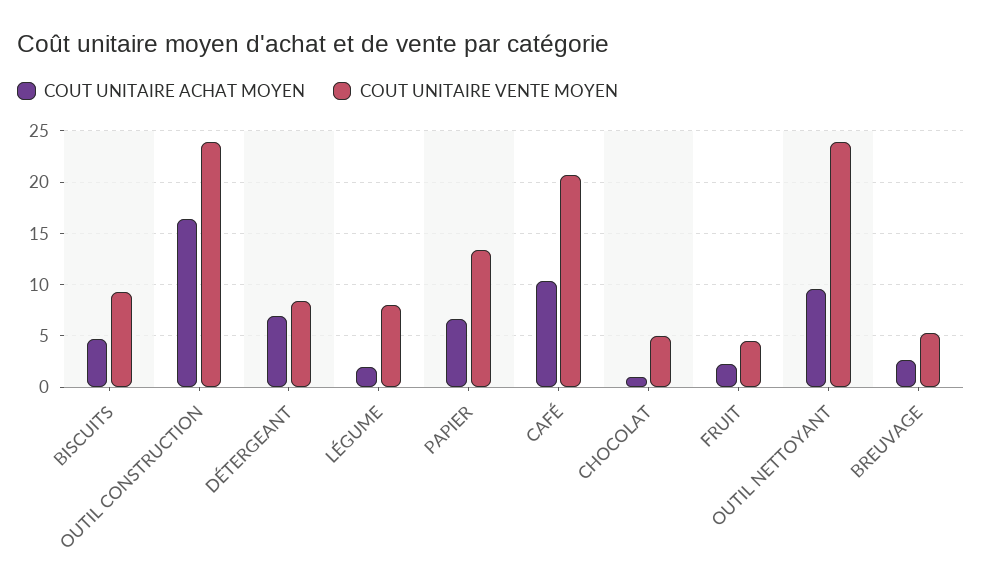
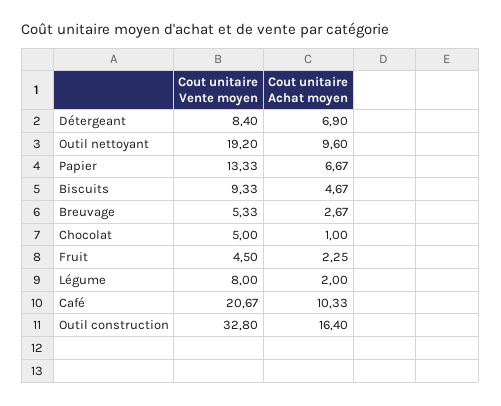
  {
    "COUT UNITAIRE ACHAT MOYEN": {
      "BISCUITS": 4.67,
      "OUTIL CONSTRUCTION": 16.4,
      "DÉTERGEANT": 6.9,
      "LÉGUME": 2,
      "PAPIER": 6.67,
      "CAFÉ": 10.33,
      "CHOCOLAT": 1,
      "FRUIT": 2.25,
      "OUTIL NETTOYANT": 9.6,
      "BREUVAGE": 2.67
    },
    "COUT UNITAIRE VENTE MOYEN": {
      "BISCUITS": 9.33,
-     "OUTIL CONSTRUCTION": 24,
+     "OUTIL CONSTRUCTION": 32.8,
      "DÉTERGEANT": 8.4,
      "LÉGUME": 8,
      "PAPIER": 13.33,
      "CAFÉ": 20.67,
      "CHOCOLAT": 5,
      "FRUIT": 4.5,
-     "OUTIL NETTOYANT": 24,
+     "OUTIL NETTOYANT": 19.2,
      "BREUVAGE": 5.33
    }
  }

